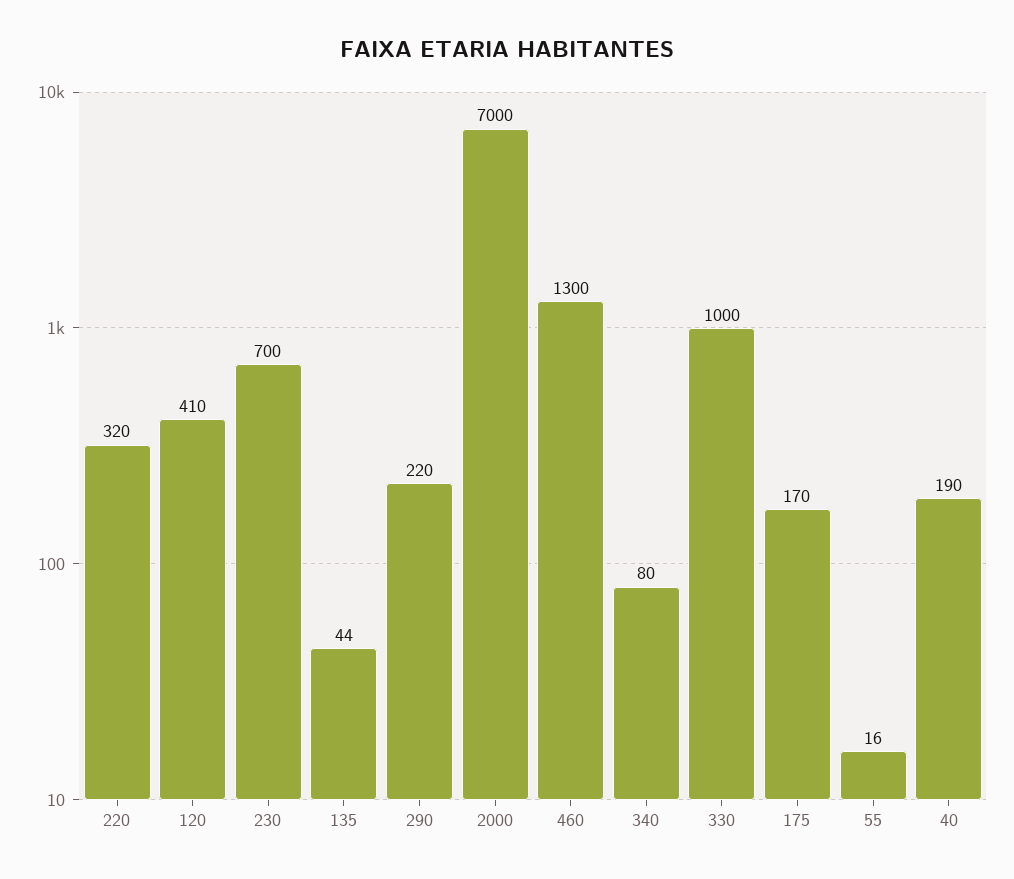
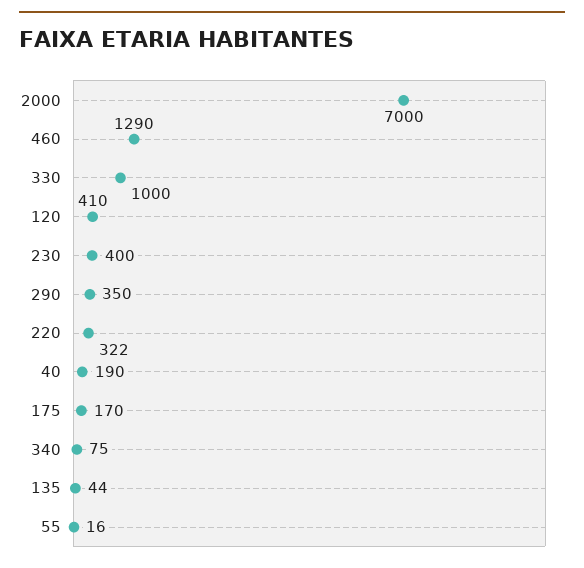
  {
-   "220": 320,
+   "220": 322,
    "120": 410,
-   "230": 700,
+   "230": 400,
    "135": 44,
-   "290": 220,
+   "290": 350,
    "2000": 7000,
-   "460": 1300,
+   "460": 1290,
-   "340": 80,
+   "340": 75,
    "330": 1000,
    "175": 170,
    "55": 16,
    "40": 190
  }

